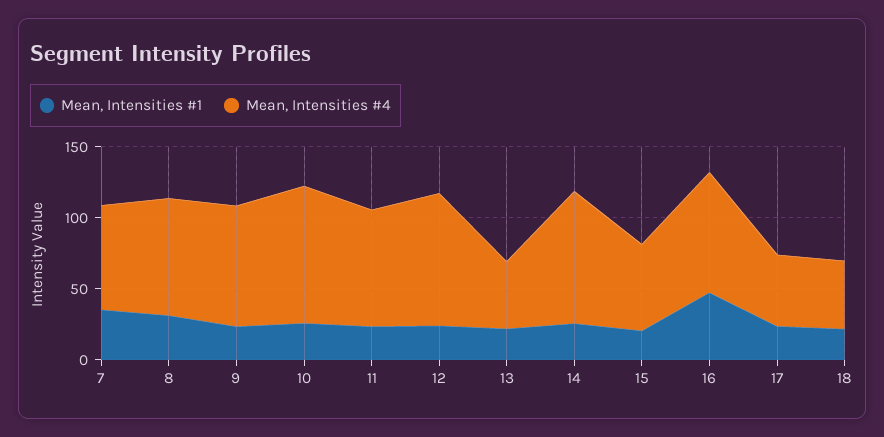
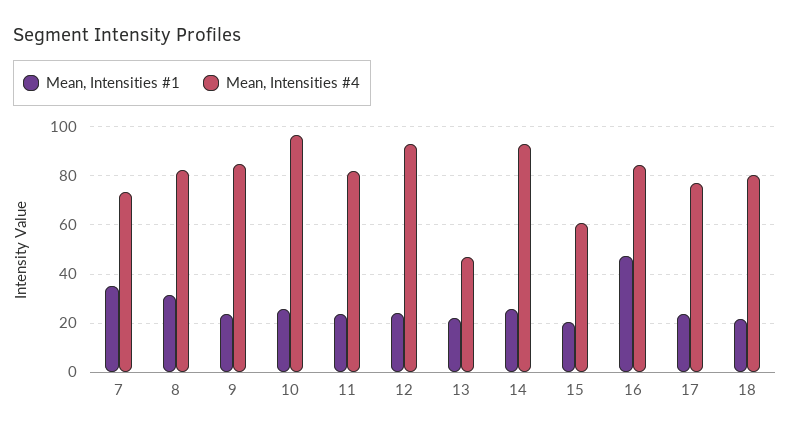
  {
    "Mean, Intensities #1": {
      "7": 35,
      "8": 32.5,
      "9": 22.5,
      "10": 25,
      "11": 22.5,
      "12": 25,
      "13": 22.5,
      "14": 25,
      "15": 20,
      "16": 47.5,
      "17": 22.5,
      "18": 22.5
    },
    "Mean, Intensities #4": {
      "7": 72.5,
      "8": 82.5,
      "9": 85,
      "10": 97.5,
      "11": 82.5,
      "12": 92.5,
      "13": 47.5,
      "14": 92.5,
      "15": 60,
      "16": 85,
-     "17": 50,
+     "17": 77.5,
-     "18": 50
+     "18": 80
    }
  }

